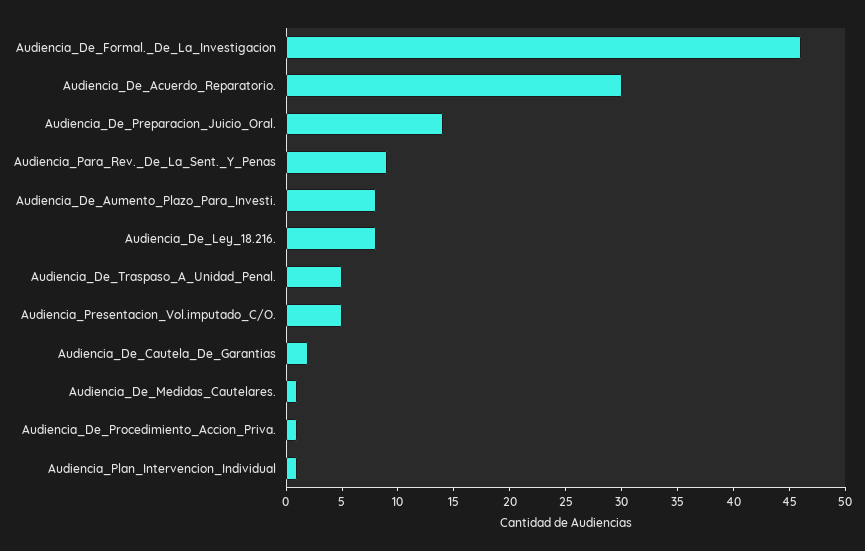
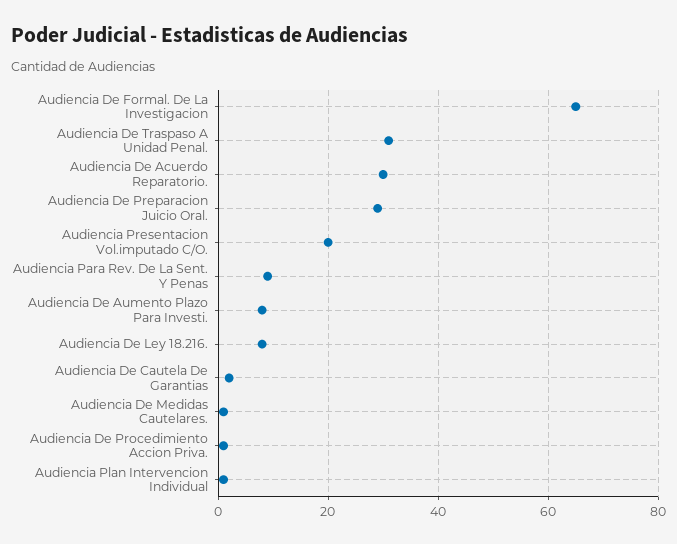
  {
-   "Audiencia_De_Formal._De_La_Investigacion": 46,
+   "Audiencia_De_Formal._De_La_Investigacion": 65,
    "Audiencia_De_Acuerdo_Reparatorio.": 30,
-   "Audiencia_De_Preparacion_Juicio_Oral.": 14,
+   "Audiencia_De_Preparacion_Juicio_Oral.": 30,
    "Audiencia_Para_Rev._De_La_Sent._Y_Penas": 9,
    "Audiencia_De_Aumento_Plazo_Para_Investi.": 8,
    "Audiencia_De_Ley_18.216.": 8,
-   "Audiencia_De_Traspaso_A_Unidad_Penal.": 5,
+   "Audiencia_De_Traspaso_A_Unidad_Penal.": 30,
-   "Audiencia_Presentacion_Vol.imputado_C/O.": 5,
+   "Audiencia_Presentacion_Vol.imputado_C/O.": 20,
    "Audiencia_De_Cautela_De_Garantias": 2,
    "Audiencia_De_Medidas_Cautelares.": 1,
    "Audiencia_De_Procedimiento_Accion_Priva.": 1,
    "Audiencia_Plan_Intervencion_Individual": 1
  }

